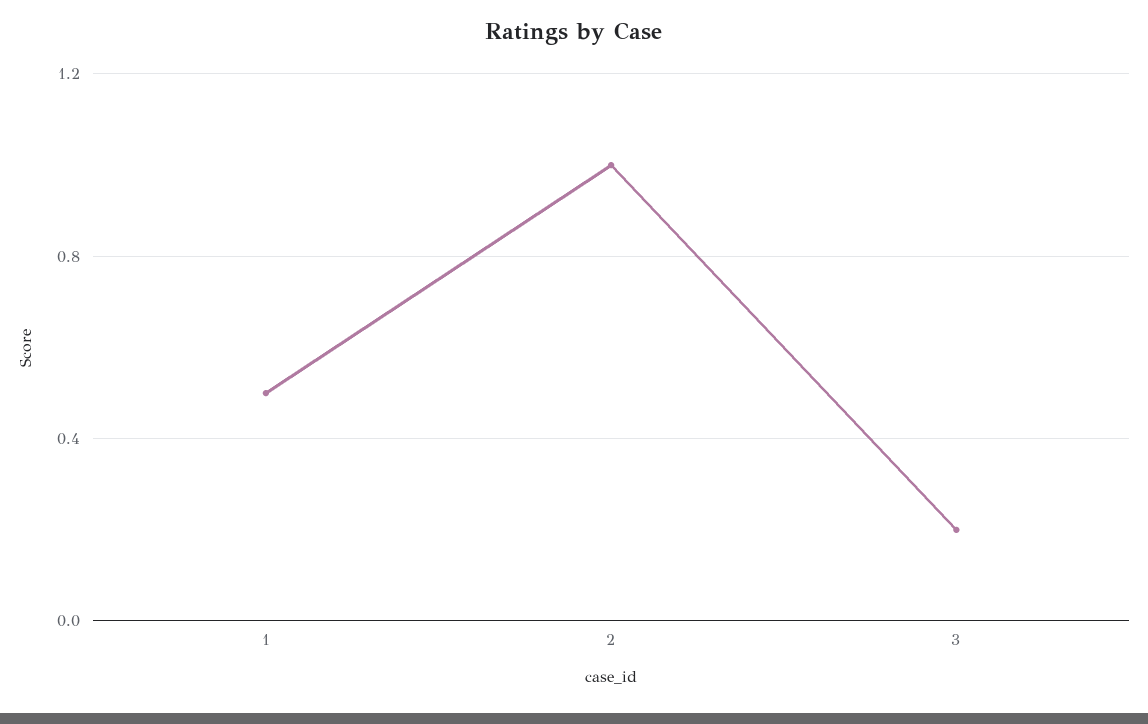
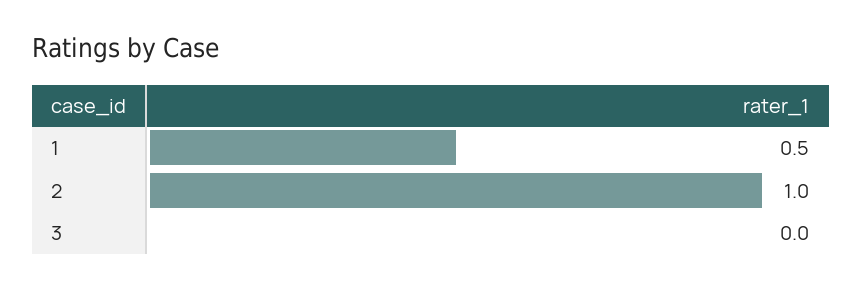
  {
    "1": 0.5,
    "2": 1,
-   "3": 0.2
+   "3": 0
  }

